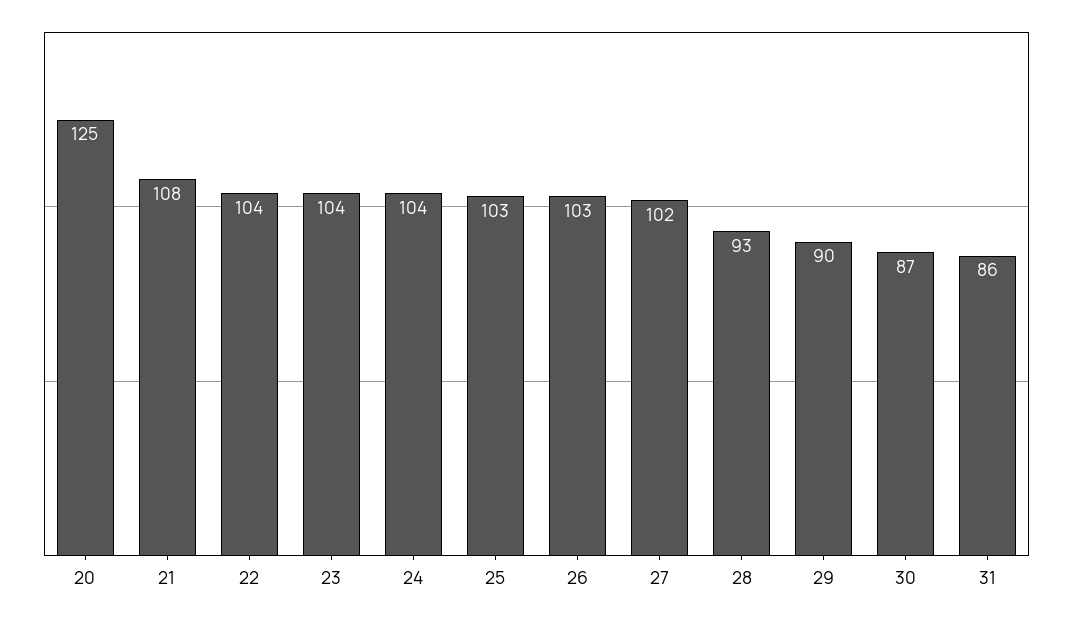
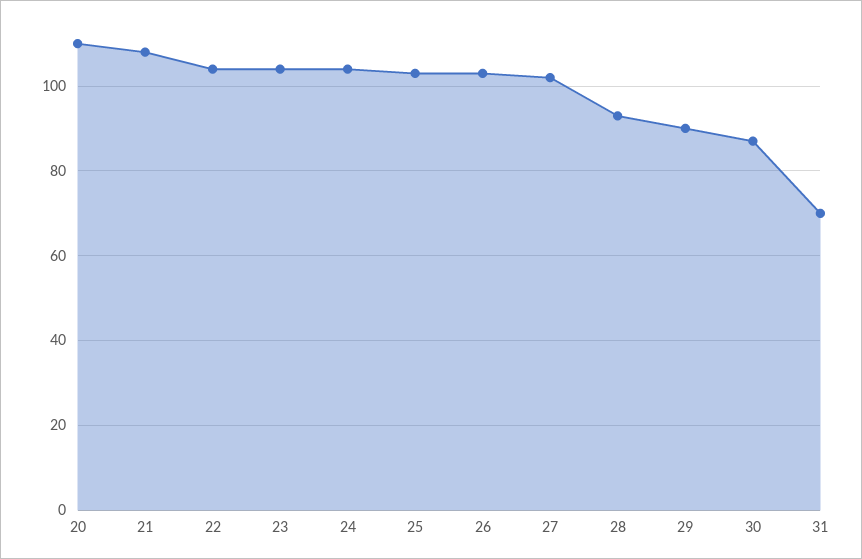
  {
-   "20": 125,
+   "20": 110,
    "21": 108,
    "22": 104,
    "23": 104,
    "24": 104,
    "25": 103,
    "26": 103,
    "27": 102,
    "28": 93,
    "29": 90,
    "30": 87,
-   "31": 86
+   "31": 70
  }

